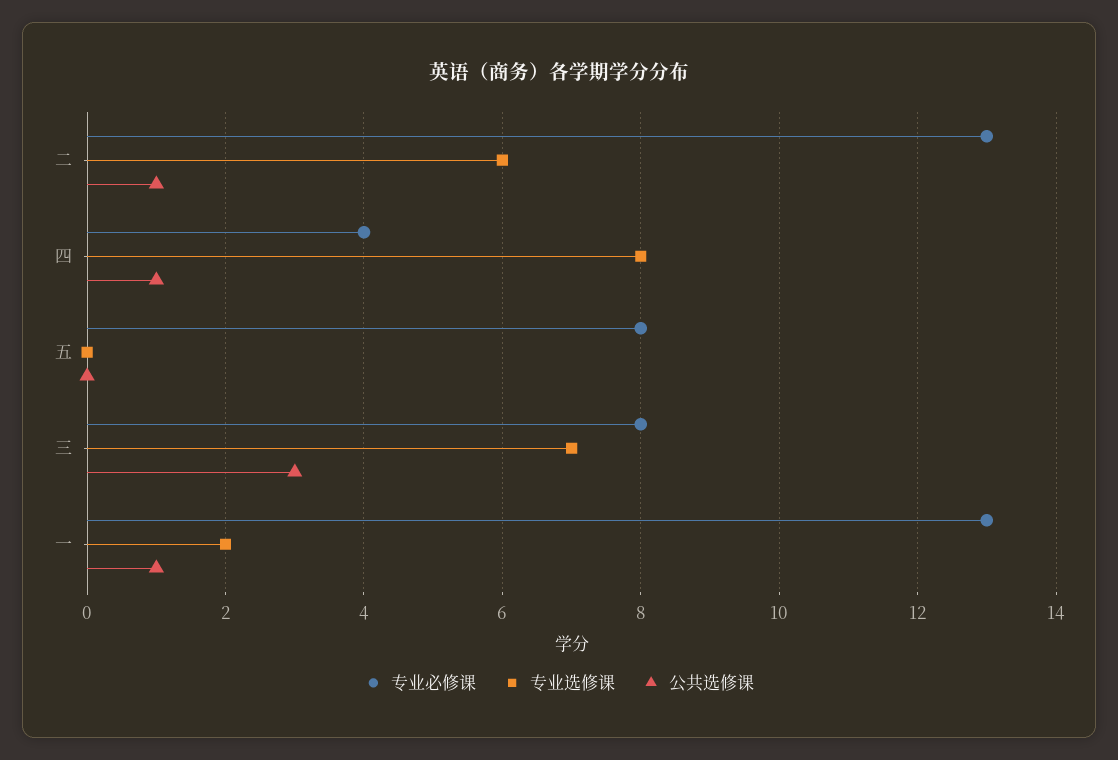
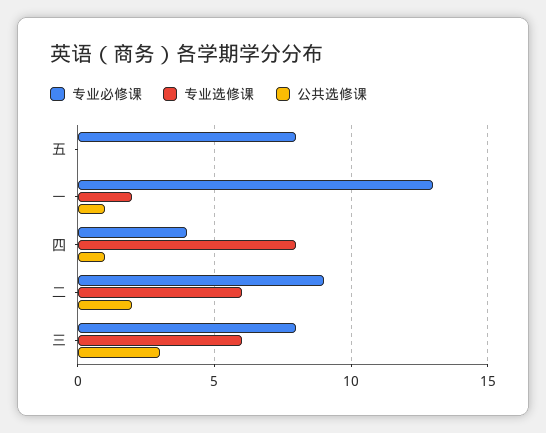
  {
    "专业必修课": {
-     "二": 13,
+     "二": 9,
      "四": 4,
      "五": 8,
      "三": 8,
      "一": 13
    },
    "专业选修课": {
      "二": 6,
      "四": 8,
      "五": 0,
-     "三": 7,
+     "三": 6,
      "一": 2
    },
    "公共选修课": {
-     "二": 1,
+     "二": 2,
      "四": 1,
      "五": 0,
      "三": 3,
      "一": 1
    }
  }

